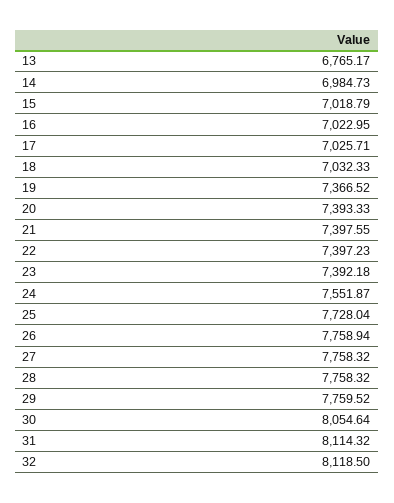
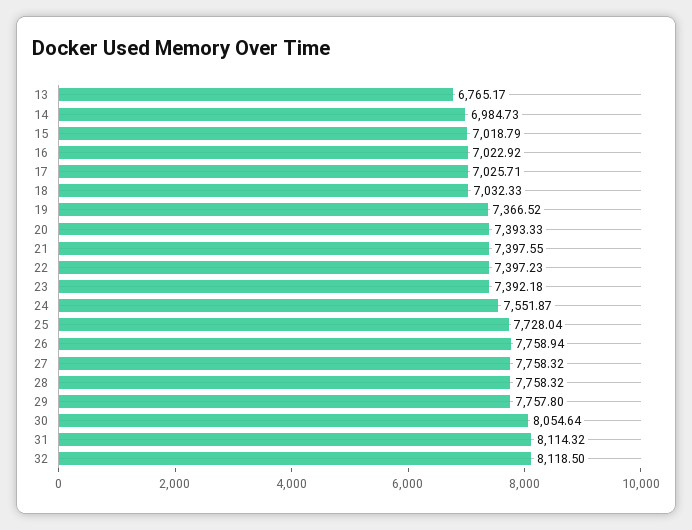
  {
    "13": 6765.17,
    "14": 6984.73,
    "15": 7018.79,
-   "16": 7022.95,
+   "16": 7022.92,
    "17": 7025.71,
    "18": 7032.33,
    "19": 7366.52,
    "20": 7393.33,
    "21": 7397.55,
    "22": 7397.23,
    "23": 7392.18,
    "24": 7551.87,
    "25": 7728.04,
    "26": 7758.94,
    "27": 7758.32,
    "28": 7758.32,
-   "29": 7759.52,
+   "29": 7757.8,
    "30": 8054.64,
    "31": 8114.32,
    "32": 8118.5
  }

